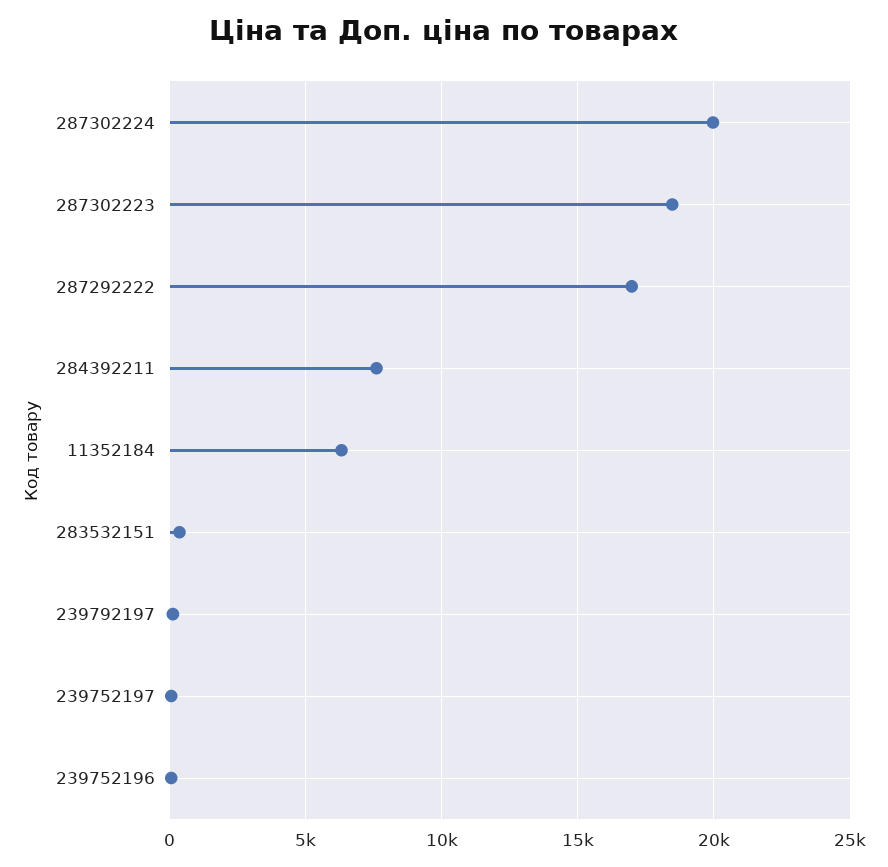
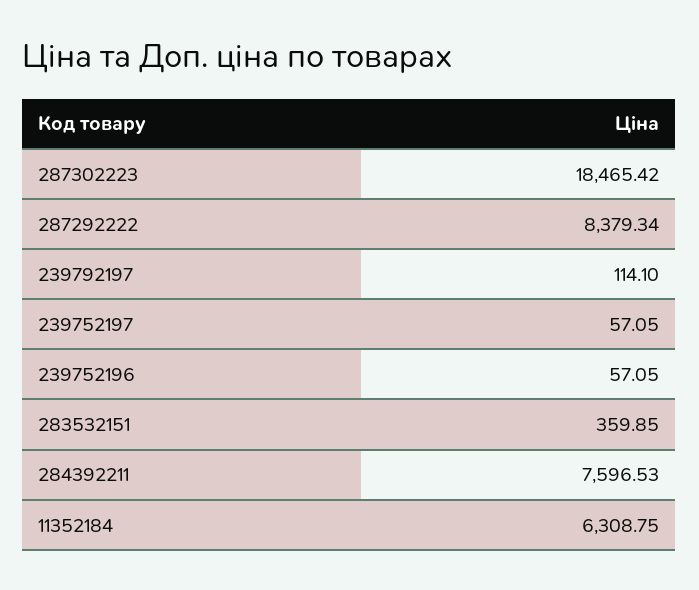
  {
-   "287302224": 20000,
    "287302223": 18465.42,
-   "287292222": 17000,
+   "287292222": 8379.34,
    "284392211": 7596.53,
    "11352184": 6308.75,
    "283532151": 359.85,
    "239792197": 114.1,
    "239752197": 57.05,
    "239752196": 57.05
  }

